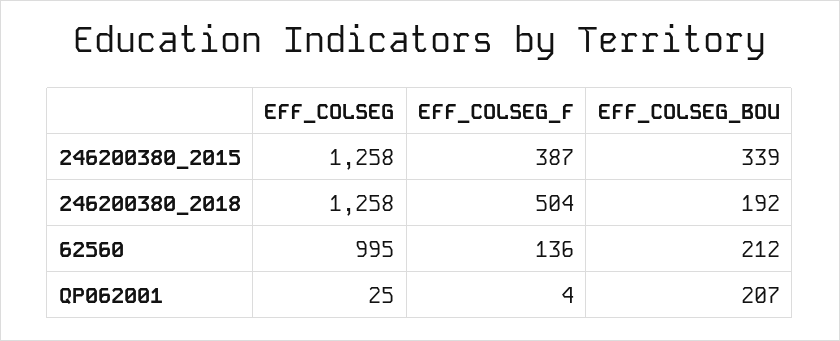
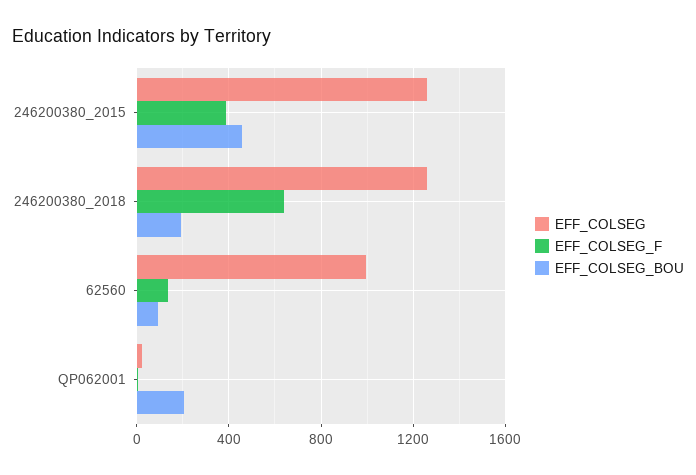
  {
    "EFF_COLSEG": {
      "246200380_2015": 1258,
      "246200380_2018": 1258,
      "62560": 995,
      "QP062001": 25
    },
    "EFF_COLSEG_F": {
      "246200380_2015": 387,
-     "246200380_2018": 504,
+     "246200380_2018": 650,
      "62560": 136,
      "QP062001": 4
    },
    "EFF_COLSEG_BOU": {
-     "246200380_2015": 339,
+     "246200380_2015": 450,
      "246200380_2018": 192,
-     "62560": 212,
+     "62560": 100,
      "QP062001": 207
    }
  }

